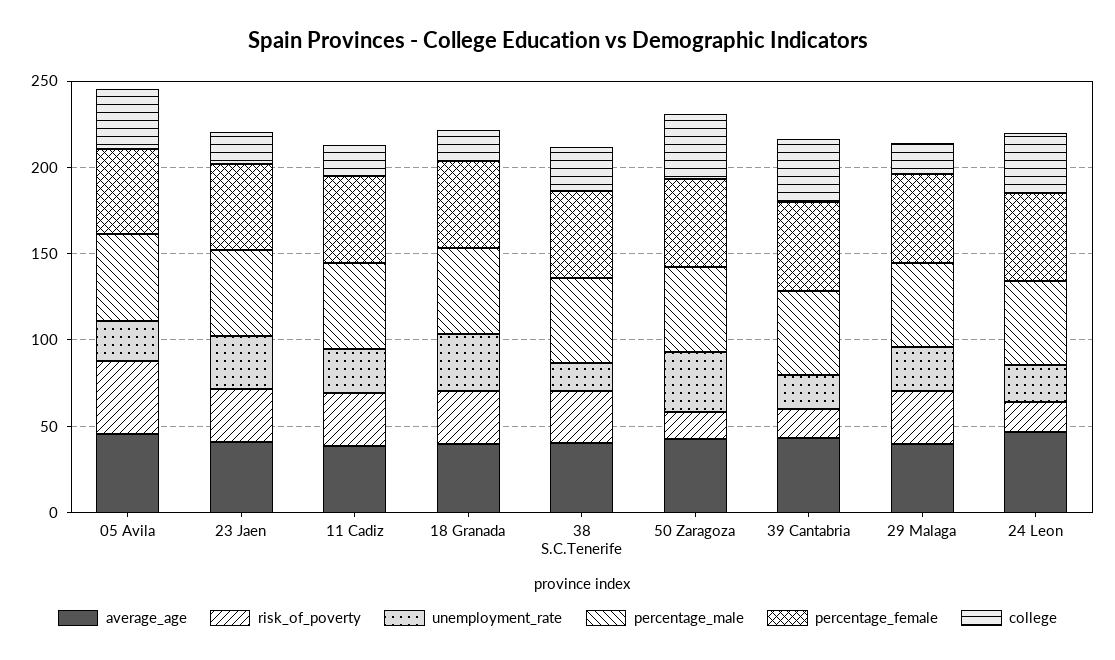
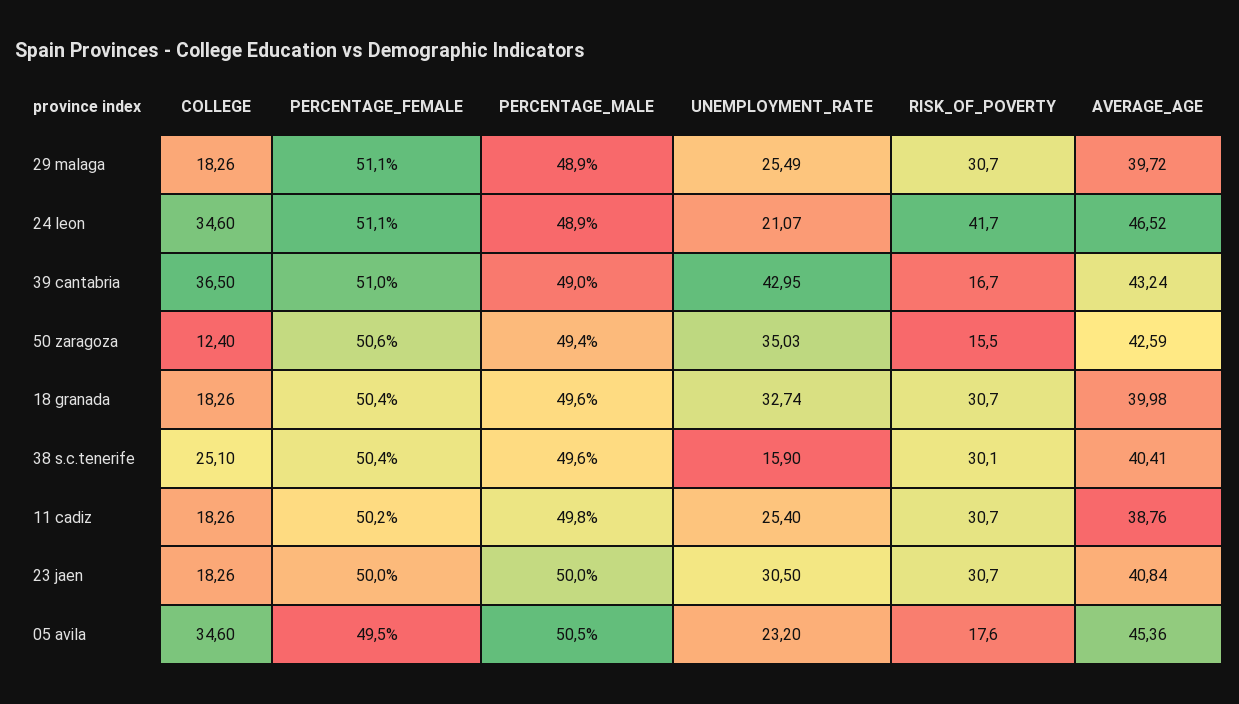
  {
    "average_age": {
      "05 Avila": 45.36,
      "23 Jaen": 40.84,
      "11 Cadiz": 38.76,
      "18 Granada": 39.98,
      "38 S.C.Tenerife": 40.41,
      "50 Zaragoza": 42.59,
      "39 Cantabria": 43.24,
      "29 Malaga": 39.72,
      "24 Leon": 46.52
    },
    "risk_of_poverty": {
-     "05 Avila": 40,
+     "05 Avila": 17.6,
      "23 Jaen": 30.7,
      "11 Cadiz": 30.7,
      "18 Granada": 30.7,
      "38 S.C.Tenerife": 30.1,
      "50 Zaragoza": 15.5,
      "39 Cantabria": 16.7,
      "29 Malaga": 30.7,
-     "24 Leon": 20
+     "24 Leon": 41.7
    },
    "unemployment_rate": {
      "05 Avila": 23.2,
      "23 Jaen": 30.5,
      "11 Cadiz": 25.4,
      "18 Granada": 32.74,
      "38 S.C.Tenerife": 15.9,
      "50 Zaragoza": 35.03,
-     "39 Cantabria": 20,
+     "39 Cantabria": 42.95,
      "29 Malaga": 25.49,
      "24 Leon": 21.07
    },
    "percentage_male": {
      "05 Avila": 50.5,
      "23 Jaen": 50,
      "11 Cadiz": 49.8,
      "18 Granada": 49.6,
      "38 S.C.Tenerife": 49.6,
      "50 Zaragoza": 49.4,
      "39 Cantabria": 49,
      "29 Malaga": 48.9,
      "24 Leon": 48.9
    },
    "percentage_female": {
      "05 Avila": 49.5,
      "23 Jaen": 50,
      "11 Cadiz": 50.2,
      "18 Granada": 50.4,
      "38 S.C.Tenerife": 50.4,
      "50 Zaragoza": 50.6,
      "39 Cantabria": 51,
      "29 Malaga": 51.1,
      "24 Leon": 51.1
    },
    "college": {
      "05 Avila": 34.6,
      "23 Jaen": 18.26,
      "11 Cadiz": 18.26,
      "18 Granada": 18.26,
      "38 S.C.Tenerife": 25.1,
-     "50 Zaragoza": 40,
+     "50 Zaragoza": 12.4,
      "39 Cantabria": 36.5,
      "29 Malaga": 18.26,
      "24 Leon": 34.6
    }
  }

